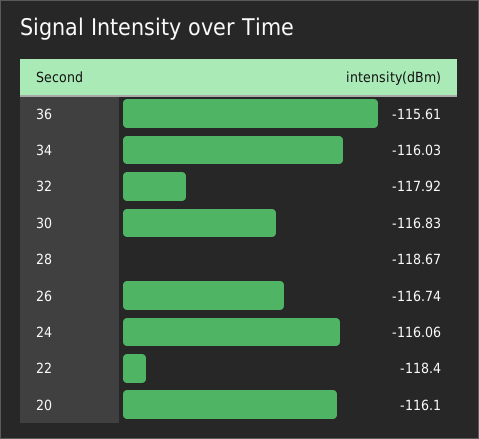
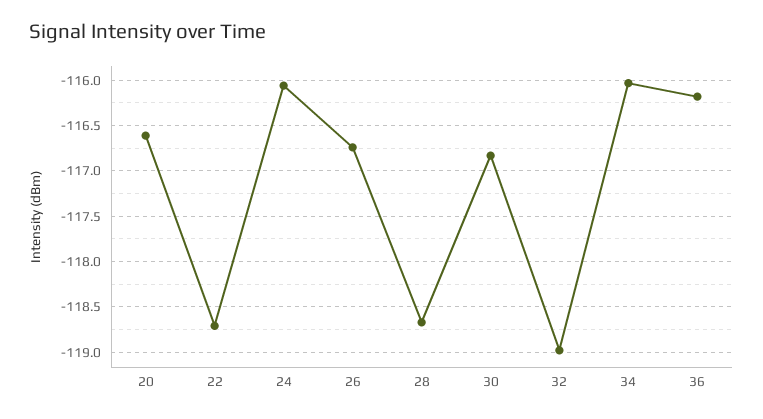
  {
-   "36": -115.61,
+   "36": -116.2,
    "34": -116.03,
-   "32": -117.92,
+   "32": -119,
    "30": -116.83,
    "28": -118.67,
    "26": -116.74,
    "24": -116.06,
-   "22": -118.4,
+   "22": -118.7,
-   "20": -116.1
+   "20": -116.6
  }

